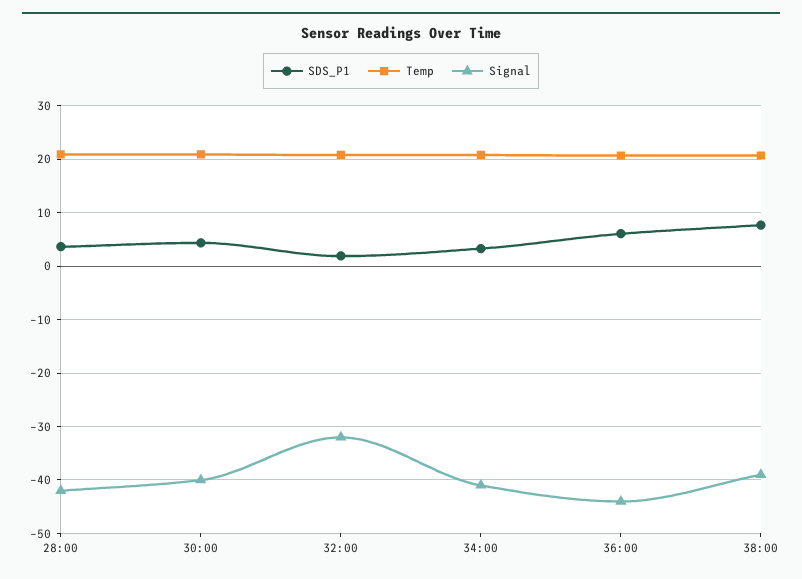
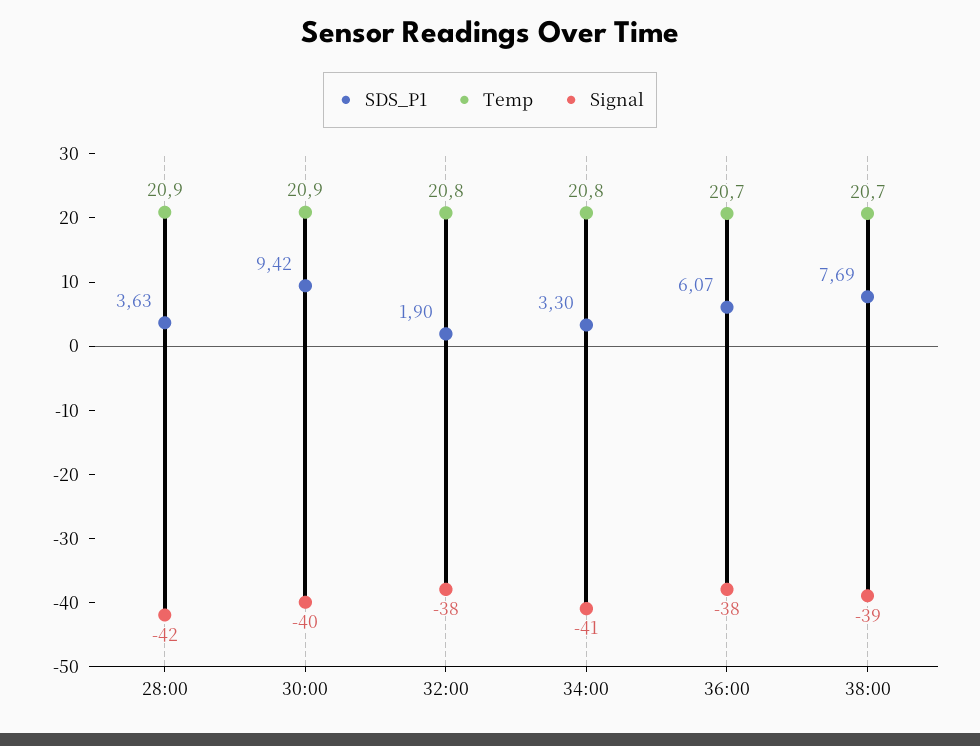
  {
    "SDS_P1": {
      "28:00": 3.63,
-     "30:00": 4,
+     "30:00": 9.42,
      "32:00": 1.9,
      "34:00": 3.3,
      "36:00": 6.07,
      "38:00": 7.69
    },
    "Temp": {
      "28:00": 20.9,
      "30:00": 20.9,
      "32:00": 20.8,
      "34:00": 20.8,
      "36:00": 20.7,
      "38:00": 20.7
    },
    "Signal": {
      "28:00": -42,
      "30:00": -40,
-     "32:00": -32,
+     "32:00": -38,
      "34:00": -41,
-     "36:00": -44,
+     "36:00": -38,
      "38:00": -39
    }
  }

